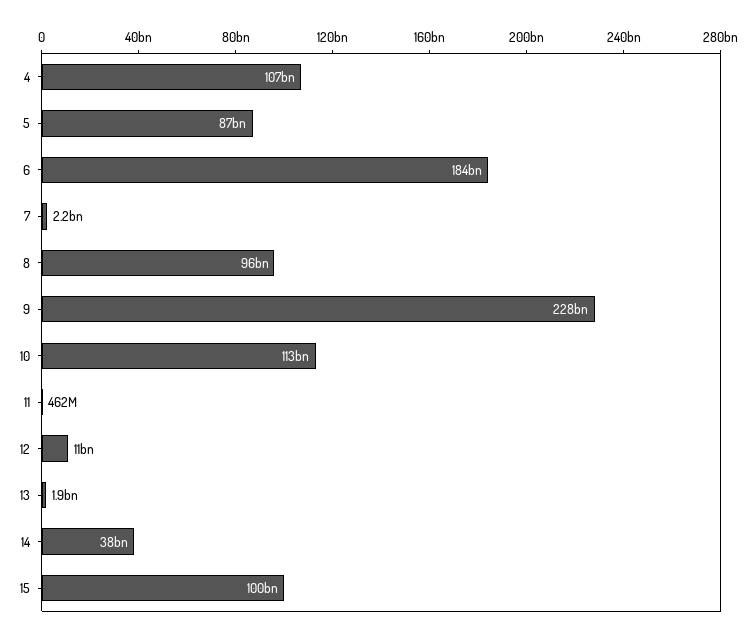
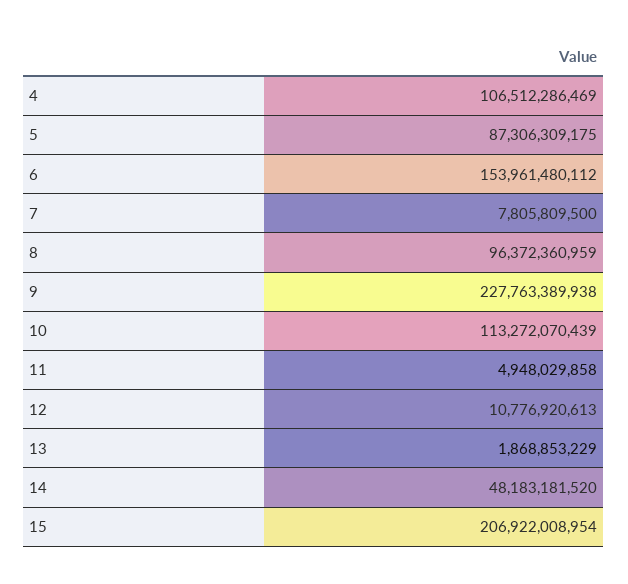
  {
    "4": 106512286469,
    "5": 87306309175,
-   "6": 184000000000,
+   "6": 153961480112,
-   "7": 2200000000,
+   "7": 7805809500,
    "8": 96372360959,
    "9": 227763389938,
    "10": 113272070439,
-   "11": 462000000,
+   "11": 4948029858,
    "12": 10776920613,
    "13": 1868853229,
-   "14": 38000000000,
+   "14": 48183181520,
-   "15": 100000000000
+   "15": 206922008954
  }

